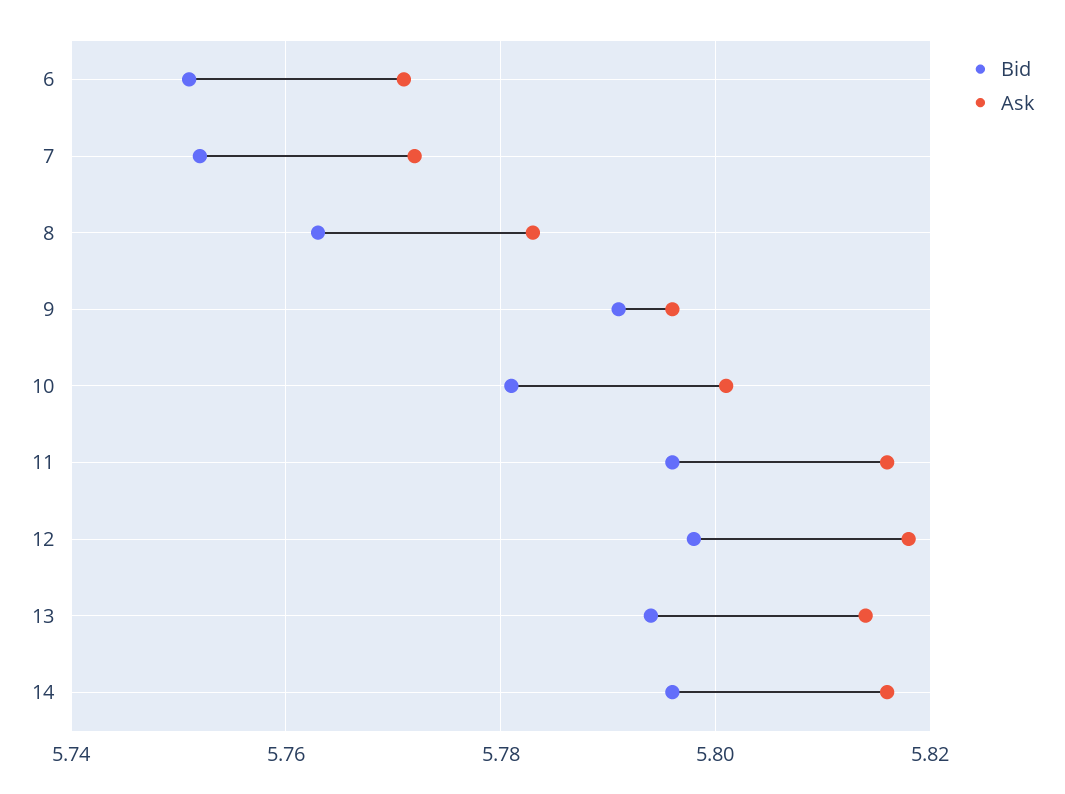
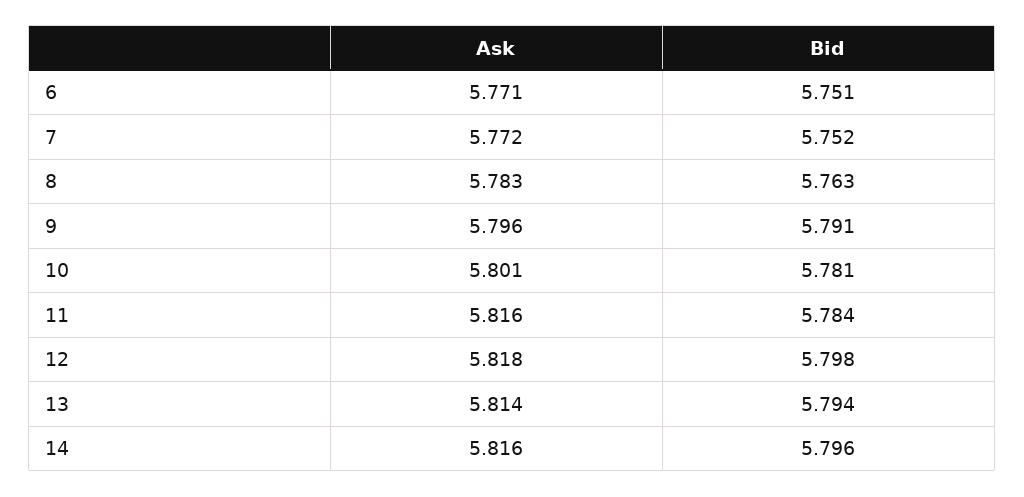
  {
    "Bid": {
      "6": 5.751,
      "7": 5.752,
      "8": 5.763,
      "9": 5.791,
      "10": 5.781,
-     "11": 5.795,
+     "11": 5.784,
      "12": 5.798,
      "13": 5.794,
      "14": 5.796
    },
    "Ask": {
      "6": 5.771,
      "7": 5.772,
      "8": 5.783,
      "9": 5.796,
      "10": 5.801,
      "11": 5.816,
      "12": 5.818,
      "13": 5.814,
      "14": 5.816
    }
  }

